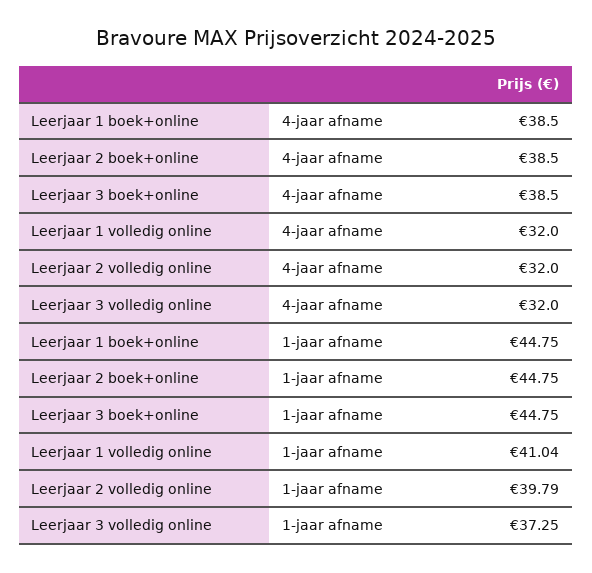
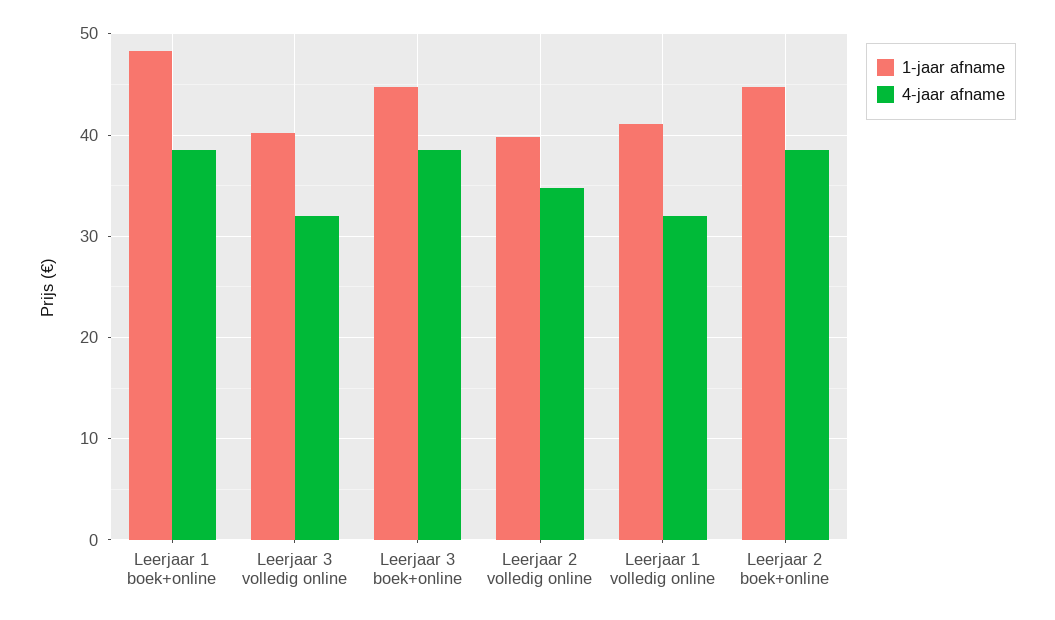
  {
    "4-jaar afname": {
      "Leerjaar 1 boek+online": 38.5,
      "Leerjaar 2 boek+online": 38.5,
      "Leerjaar 3 boek+online": 38.5,
      "Leerjaar 1 volledig online": 32,
-     "Leerjaar 2 volledig online": 32,
+     "Leerjaar 2 volledig online": 35,
      "Leerjaar 3 volledig online": 32
    },
    "1-jaar afname": {
-     "Leerjaar 1 boek+online": 44.75,
+     "Leerjaar 1 boek+online": 48,
      "Leerjaar 2 boek+online": 44.75,
      "Leerjaar 3 boek+online": 44.75,
      "Leerjaar 1 volledig online": 41.04,
      "Leerjaar 2 volledig online": 39.79,
-     "Leerjaar 3 volledig online": 37.25
+     "Leerjaar 3 volledig online": 40
    }
  }

